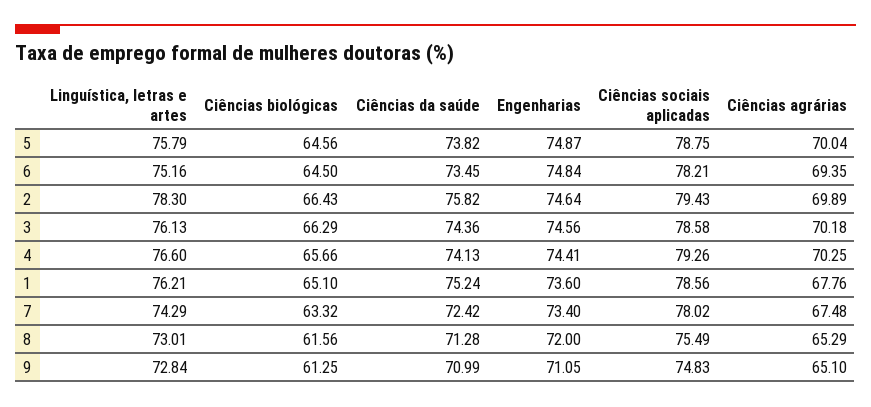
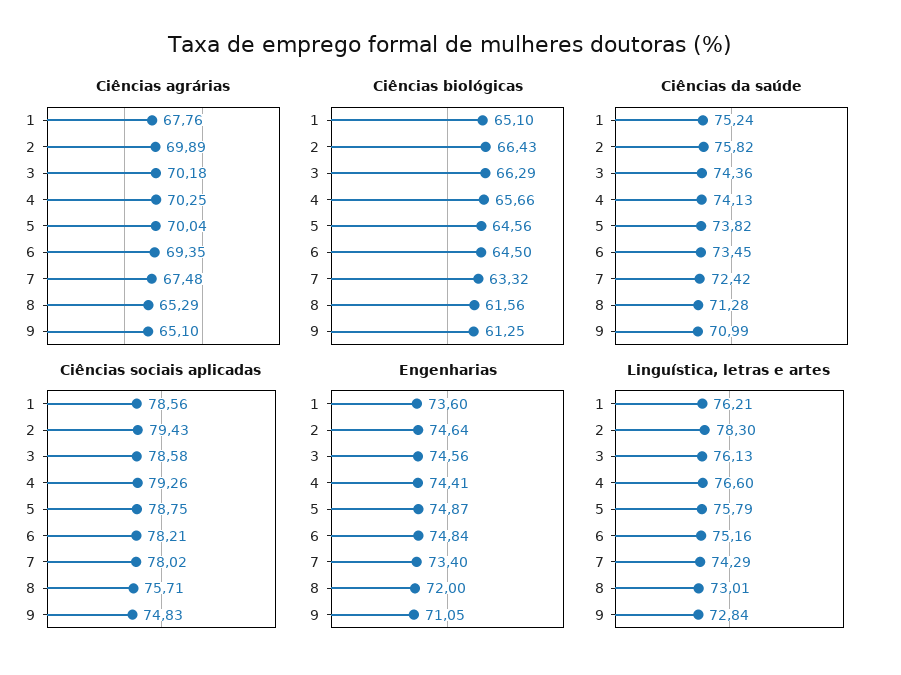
  {
    "Linguística, letras e artes": {
      "5": 75.79,
      "6": 75.16,
      "2": 78.3,
      "3": 76.13,
      "4": 76.6,
      "1": 76.21,
      "7": 74.29,
      "8": 73.01,
      "9": 72.84
    },
    "Ciências biológicas": {
      "5": 64.56,
      "6": 64.5,
      "2": 66.43,
      "3": 66.29,
      "4": 65.66,
      "1": 65.1,
      "7": 63.32,
      "8": 61.56,
      "9": 61.25
    },
    "Ciências da saúde": {
      "5": 73.82,
      "6": 73.45,
      "2": 75.82,
      "3": 74.36,
      "4": 74.13,
      "1": 75.24,
      "7": 72.42,
      "8": 71.28,
      "9": 70.99
    },
    "Engenharias": {
      "5": 74.87,
      "6": 74.84,
      "2": 74.64,
      "3": 74.56,
      "4": 74.41,
      "1": 73.6,
      "7": 73.4,
      "8": 72,
      "9": 71.05
    },
    "Ciências sociais aplicadas": {
      "5": 78.75,
      "6": 78.21,
      "2": 79.43,
      "3": 78.58,
      "4": 79.26,
      "1": 78.56,
      "7": 78.02,
-     "8": 75.49,
+     "8": 75.71,
      "9": 74.83
    },
    "Ciências agrárias": {
      "5": 70.04,
      "6": 69.35,
      "2": 69.89,
      "3": 70.18,
      "4": 70.25,
      "1": 67.76,
      "7": 67.48,
      "8": 65.29,
      "9": 65.1
    }
  }

